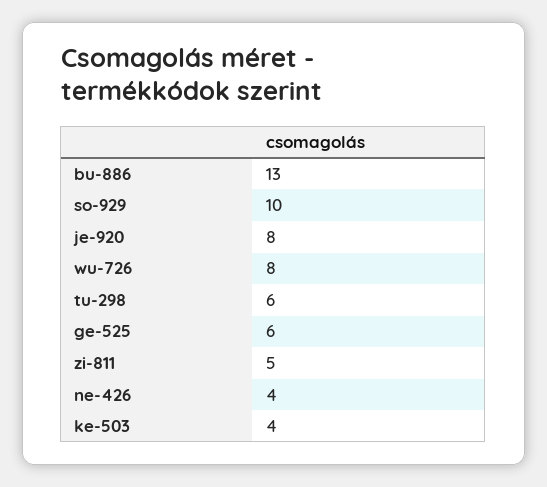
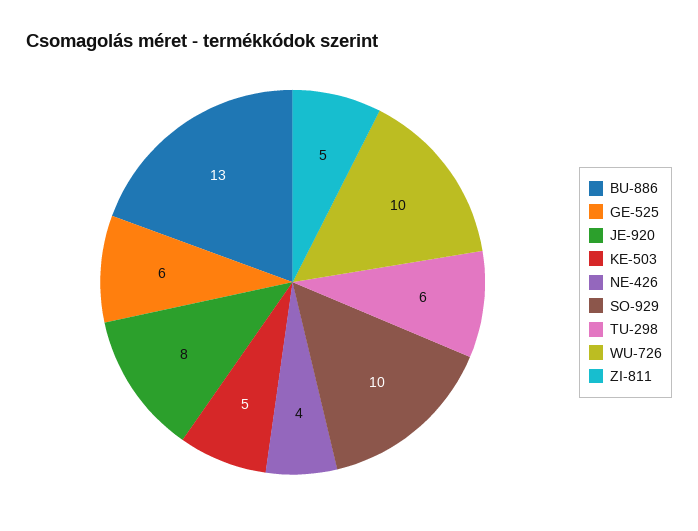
  {
    "bu-886": 13,
    "so-929": 10,
    "je-920": 8,
-   "wu-726": 8,
+   "wu-726": 10,
    "tu-298": 6,
    "ge-525": 6,
    "zi-811": 5,
    "ne-426": 4,
-   "ke-503": 4
+   "ke-503": 5
  }

